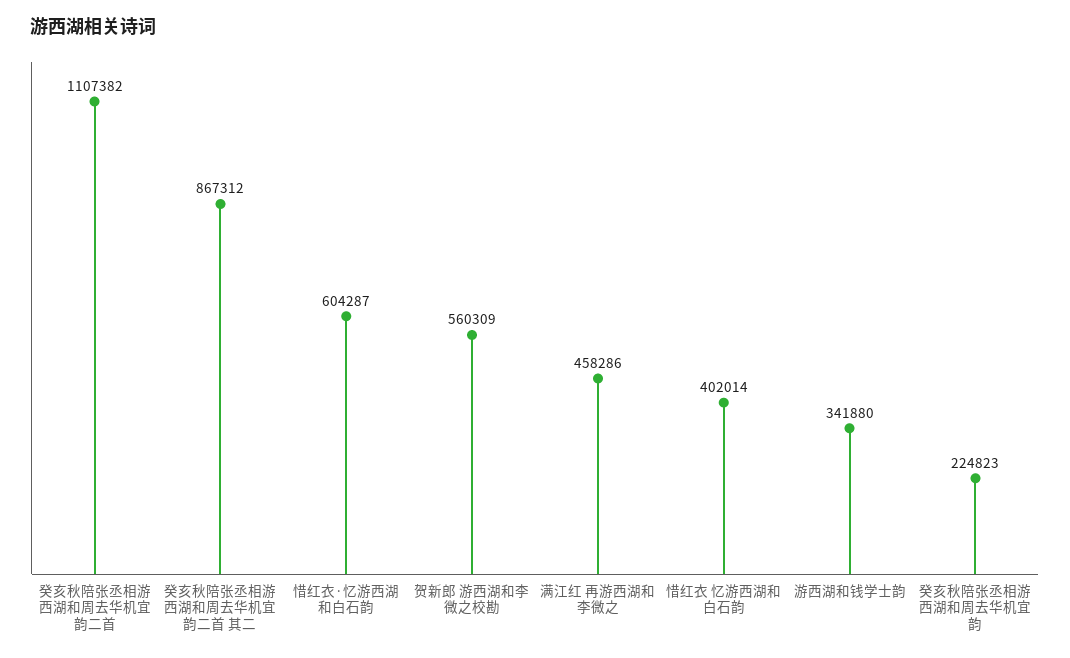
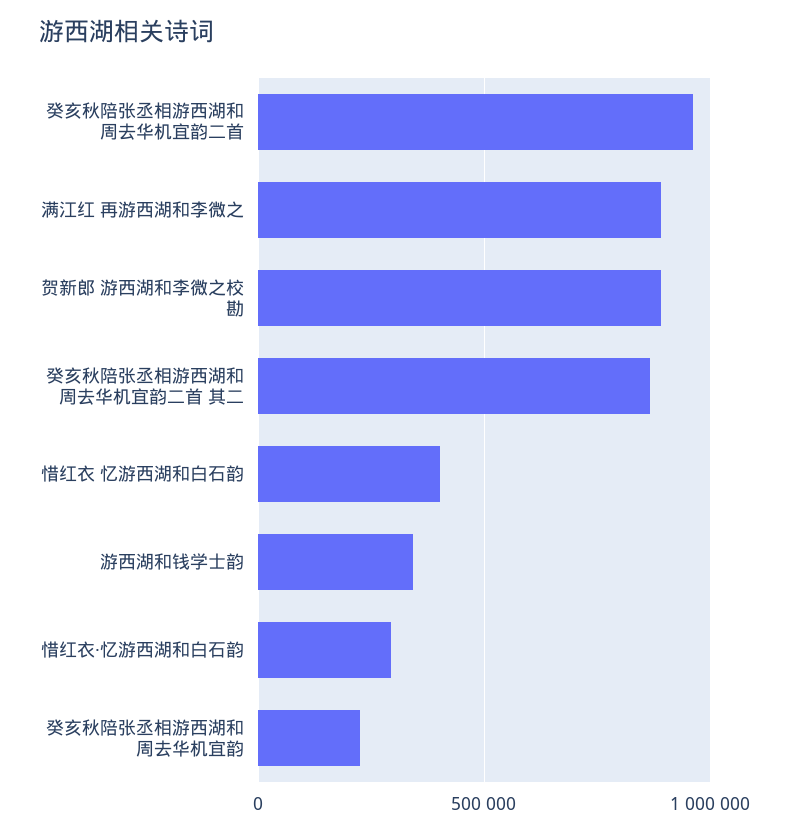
  {
-   "癸亥秋陪张丞相游西湖和周去华机宜韵二首": 1107382,
+   "癸亥秋陪张丞相游西湖和周去华机宜韵二首": 950000,
    "癸亥秋陪张丞相游西湖和周去华机宜韵二首 其二": 867312,
-   "惜红衣·忆游西湖和白石韵": 604287,
+   "惜红衣·忆游西湖和白石韵": 300000,
-   "贺新郎 游西湖和李微之校勘": 560309,
+   "贺新郎 游西湖和李微之校勘": 900000,
-   "满江红 再游西湖和李微之": 458286,
+   "满江红 再游西湖和李微之": 900000,
    "惜红衣 忆游西湖和白石韵": 402014,
    "游西湖和钱学士韵": 341880,
    "癸亥秋陪张丞相游西湖和周去华机宜韵": 224823
  }

